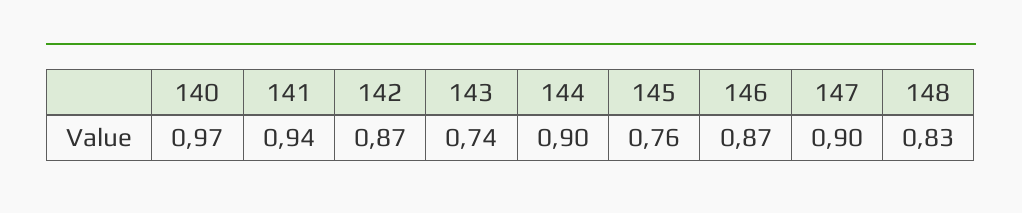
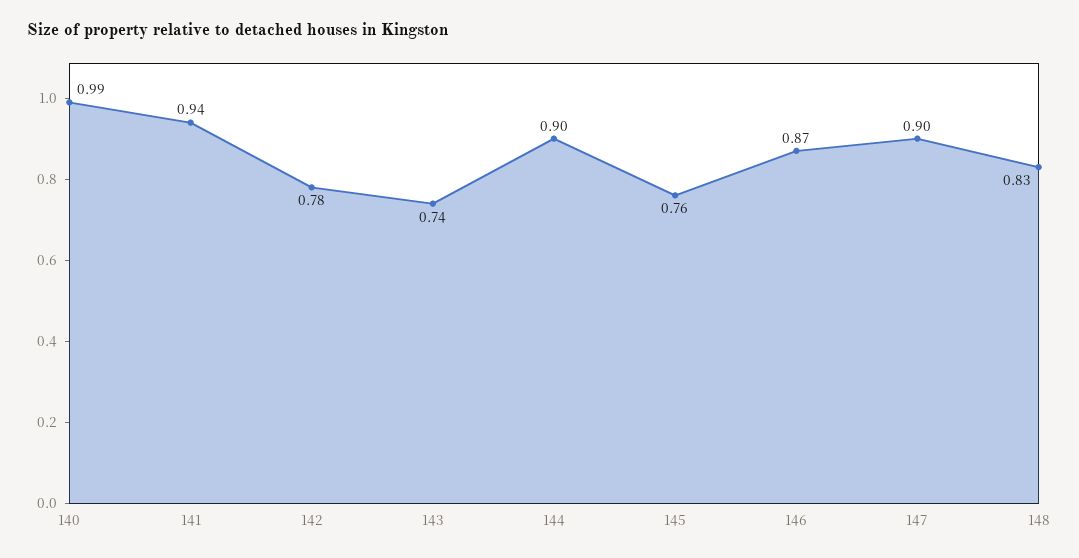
  {
-   "140": 0.97,
+   "140": 0.99,
    "141": 0.94,
-   "142": 0.87,
+   "142": 0.78,
    "143": 0.74,
    "144": 0.9,
    "145": 0.76,
    "146": 0.87,
    "147": 0.9,
    "148": 0.83
  }

